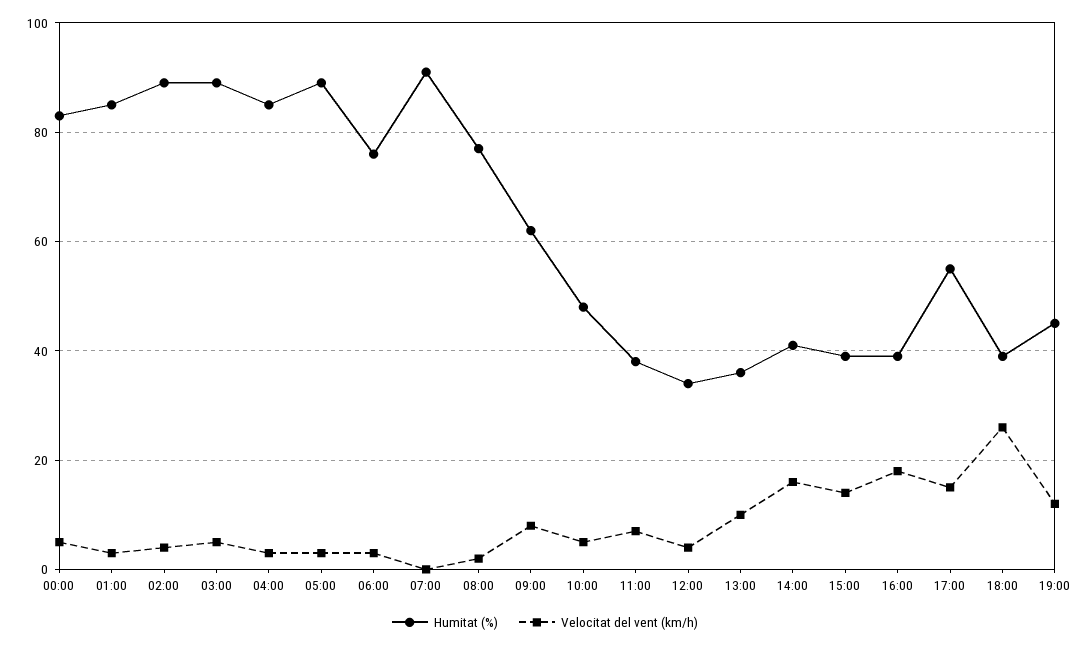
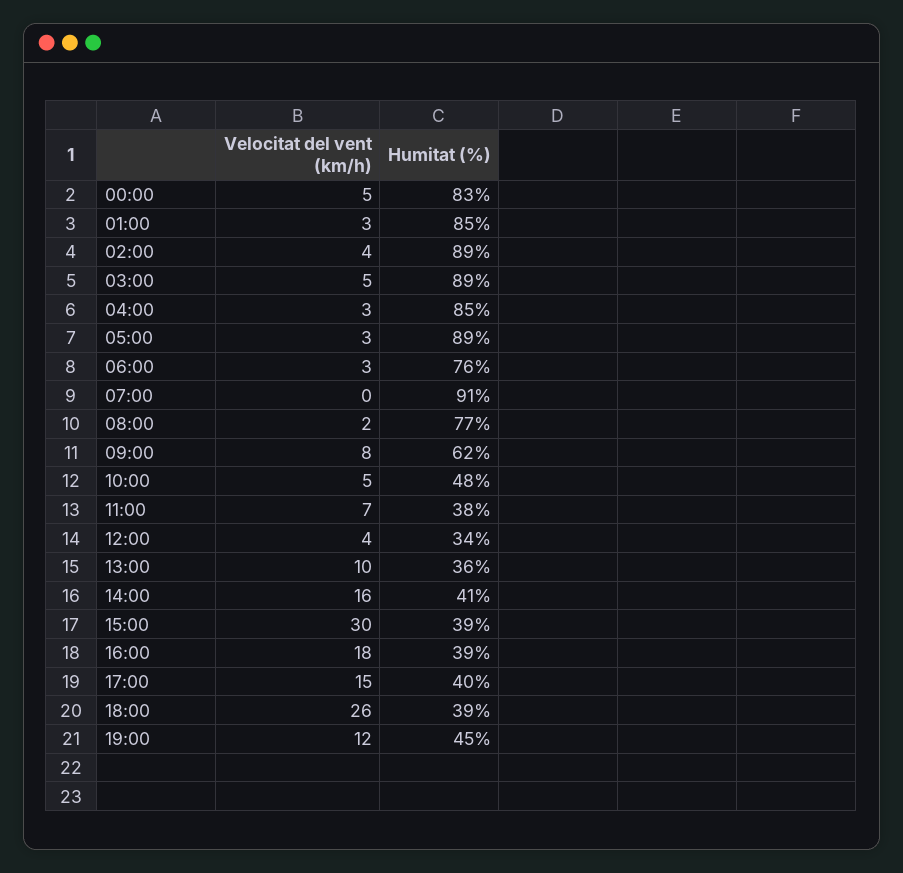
  {
    "Humitat (%)": {
      "00:00": 83,
      "01:00": 85,
      "02:00": 89,
      "03:00": 89,
      "04:00": 85,
      "05:00": 89,
      "06:00": 76,
      "07:00": 91,
      "08:00": 77,
      "09:00": 62,
      "10:00": 48,
      "11:00": 38,
      "12:00": 34,
      "13:00": 36,
      "14:00": 41,
      "15:00": 39,
      "16:00": 39,
-     "17:00": 55,
+     "17:00": 40,
      "18:00": 39,
      "19:00": 45
    },
    "Velocitat del vent (km/h)": {
      "00:00": 5,
      "01:00": 3,
      "02:00": 4,
      "03:00": 5,
      "04:00": 3,
      "05:00": 3,
      "06:00": 3,
      "07:00": 0,
      "08:00": 2,
      "09:00": 8,
      "10:00": 5,
      "11:00": 7,
      "12:00": 4,
      "13:00": 10,
      "14:00": 16,
-     "15:00": 15,
+     "15:00": 30,
      "16:00": 18,
      "17:00": 15,
      "18:00": 26,
      "19:00": 12
    }
  }

